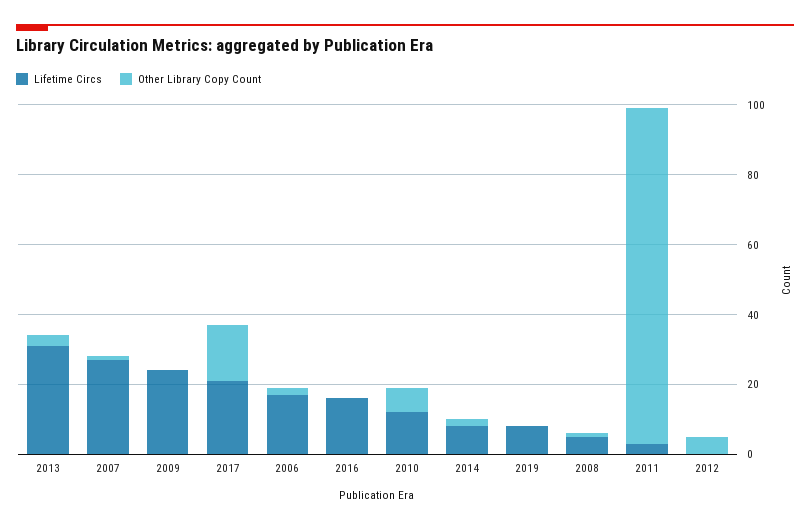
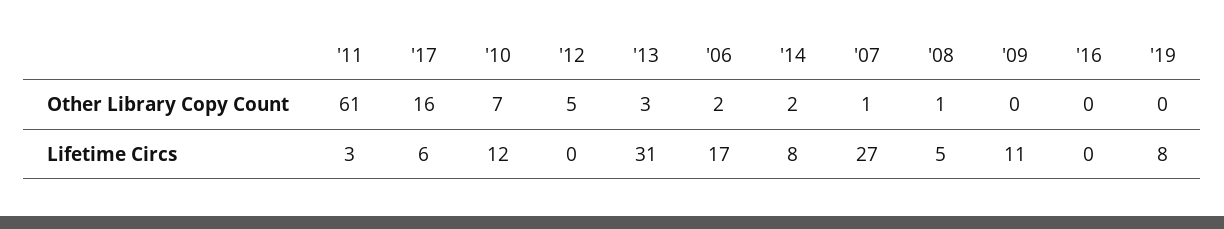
  {
    "Lifetime Circs": {
      "2013": 31,
      "2007": 27,
-     "2009": 25,
+     "2009": 11,
-     "2017": 20,
+     "2017": 6,
      "2006": 17,
-     "2016": 15,
+     "2016": 0,
      "2010": 12,
      "2014": 8,
      "2019": 8,
      "2008": 5,
      "2011": 3,
      "2012": 0
    },
    "Other Library Copy Count": {
      "2013": 3,
      "2007": 1,
      "2009": 0,
      "2017": 16,
      "2006": 2,
      "2016": 0,
      "2010": 7,
      "2014": 2,
      "2019": 0,
      "2008": 1,
-     "2011": 95,
+     "2011": 61,
      "2012": 5
    }
  }

